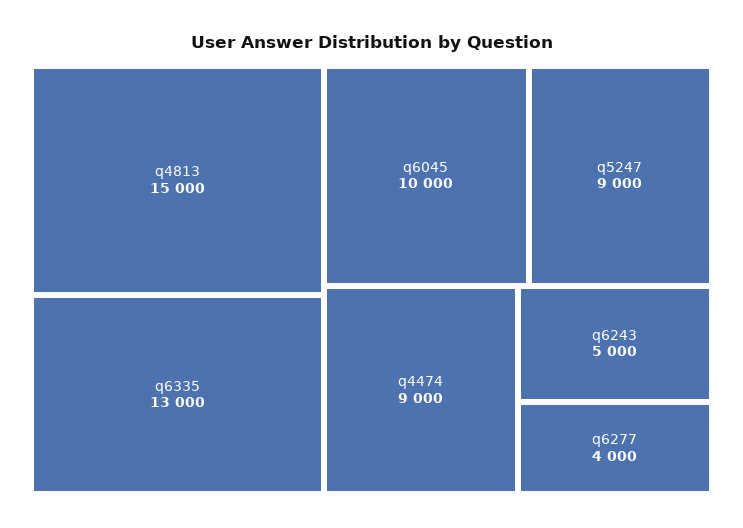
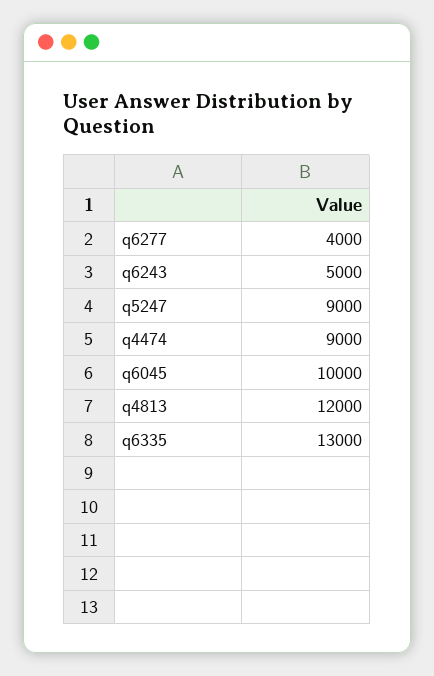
  {
-   "q4813": 15000,
+   "q4813": 12000,
    "q6335": 13000,
    "q6045": 10000,
    "q5247": 9000,
    "q4474": 9000,
    "q6243": 5000,
    "q6277": 4000
  }

